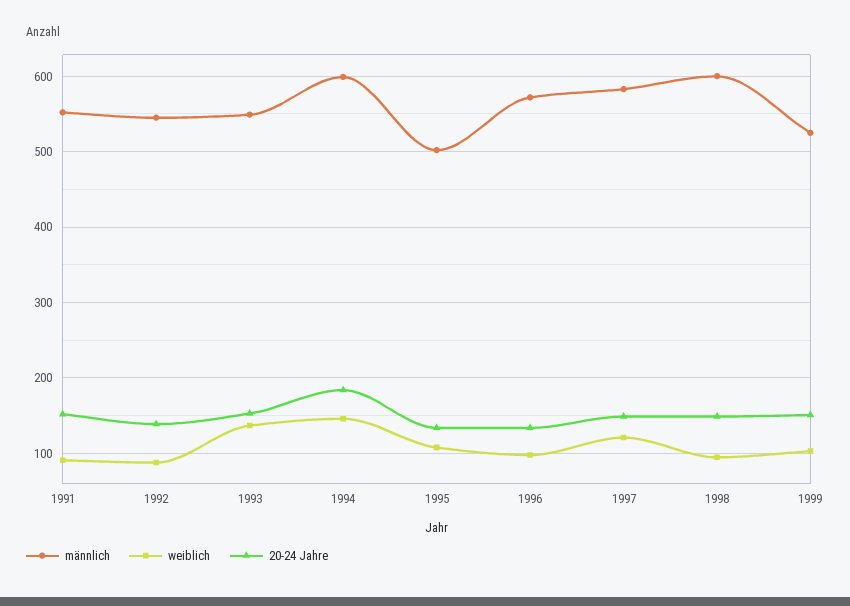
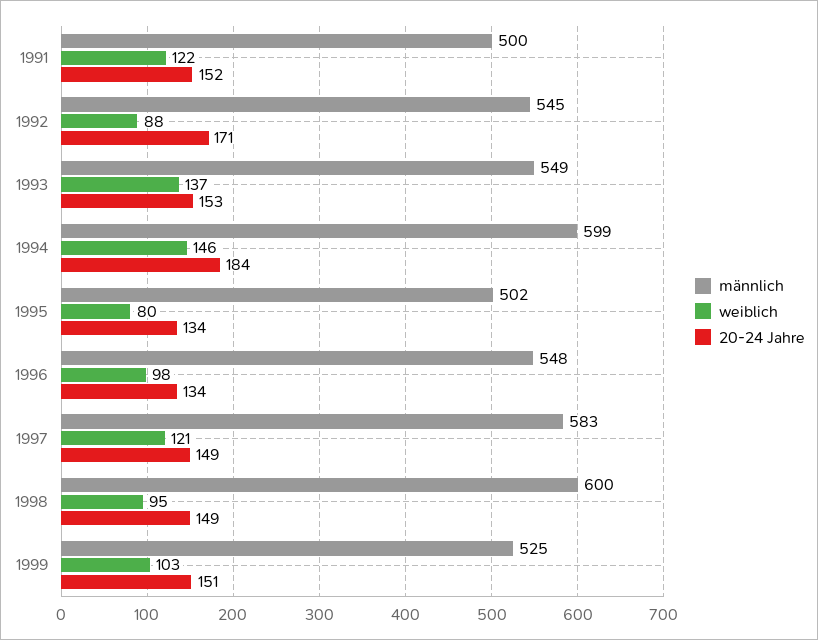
  {
    "männlich": {
-     "1991": 550,
+     "1991": 500,
      "1992": 545,
      "1993": 549,
      "1994": 599,
      "1995": 502,
-     "1996": 570,
+     "1996": 548,
      "1997": 583,
      "1998": 600,
      "1999": 525
    },
    "weiblich": {
-     "1991": 90,
+     "1991": 122,
      "1992": 88,
      "1993": 137,
      "1994": 146,
-     "1995": 110,
+     "1995": 80,
      "1996": 98,
      "1997": 121,
      "1998": 95,
      "1999": 103
    },
    "20-24 Jahre": {
      "1991": 152,
-     "1992": 140,
+     "1992": 171,
      "1993": 153,
      "1994": 184,
      "1995": 134,
      "1996": 134,
      "1997": 149,
      "1998": 149,
      "1999": 151
    }
  }

